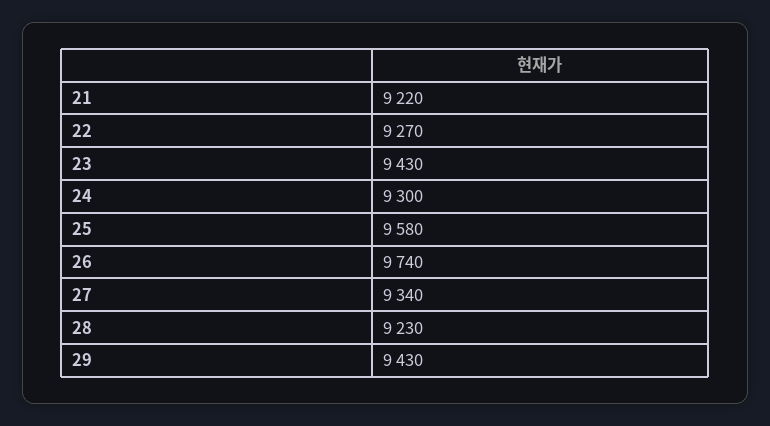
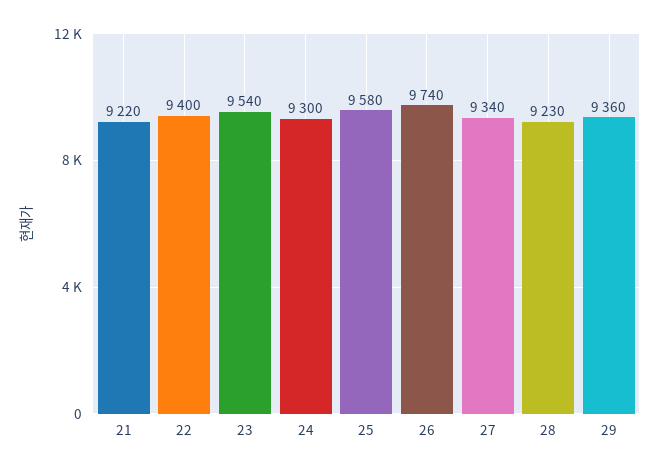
  {
    "21": 9220,
-   "22": 9270,
+   "22": 9400,
-   "23": 9430,
+   "23": 9540,
    "24": 9300,
    "25": 9580,
    "26": 9740,
    "27": 9340,
    "28": 9230,
-   "29": 9430
+   "29": 9360
  }

